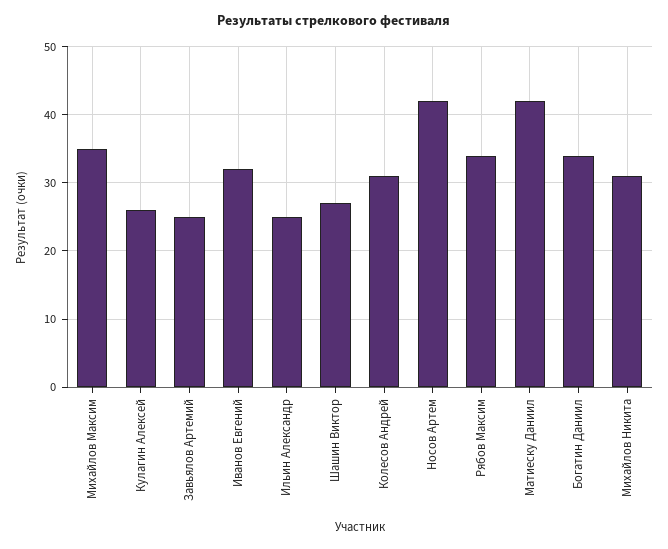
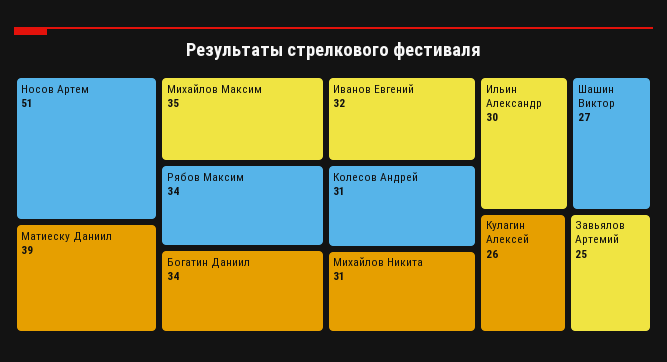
  {
    "Михайлов Максим": 35,
    "Кулагин Алексей": 26,
    "Завьялов Артемий": 25,
    "Иванов Евгений": 32,
-   "Ильин Александр": 25,
+   "Ильин Александр": 30,
    "Шашин Виктор": 27,
    "Колесов Андрей": 31,
-   "Носов Артем": 42,
+   "Носов Артем": 51,
    "Рябов Максим": 34,
-   "Матиеску Даниил": 42,
+   "Матиеску Даниил": 39,
    "Богатин Даниил": 34,
    "Михайлов Никита": 31
  }

